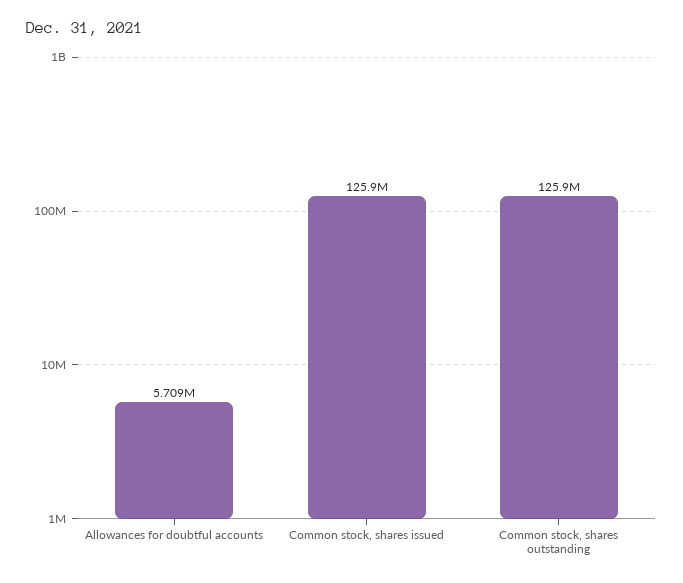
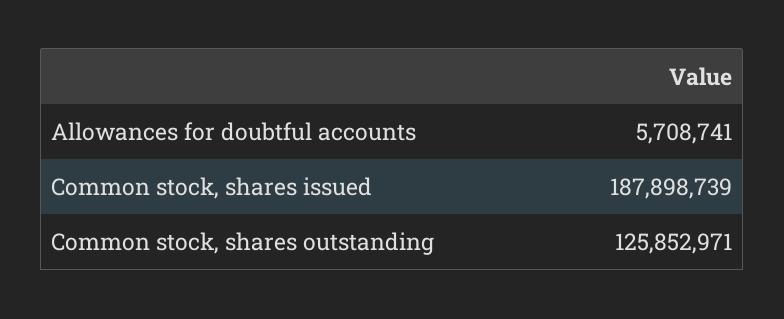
  {
    "Allowances for doubtful accounts": 5708741,
-   "Common stock, shares issued": 125900000,
+   "Common stock, shares issued": 187898739,
    "Common stock, shares outstanding": 125852971
  }

